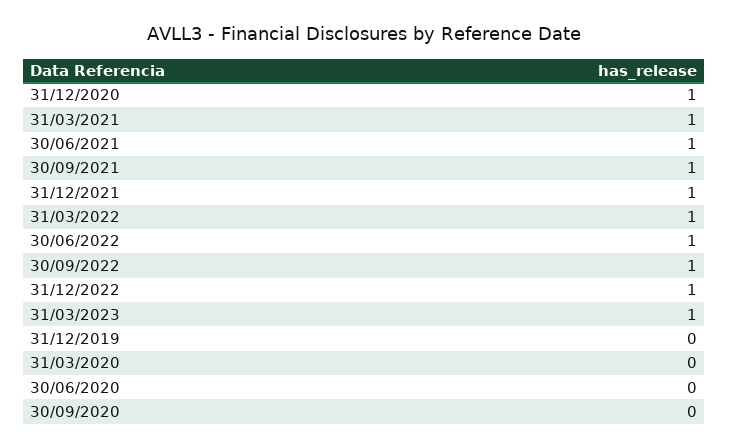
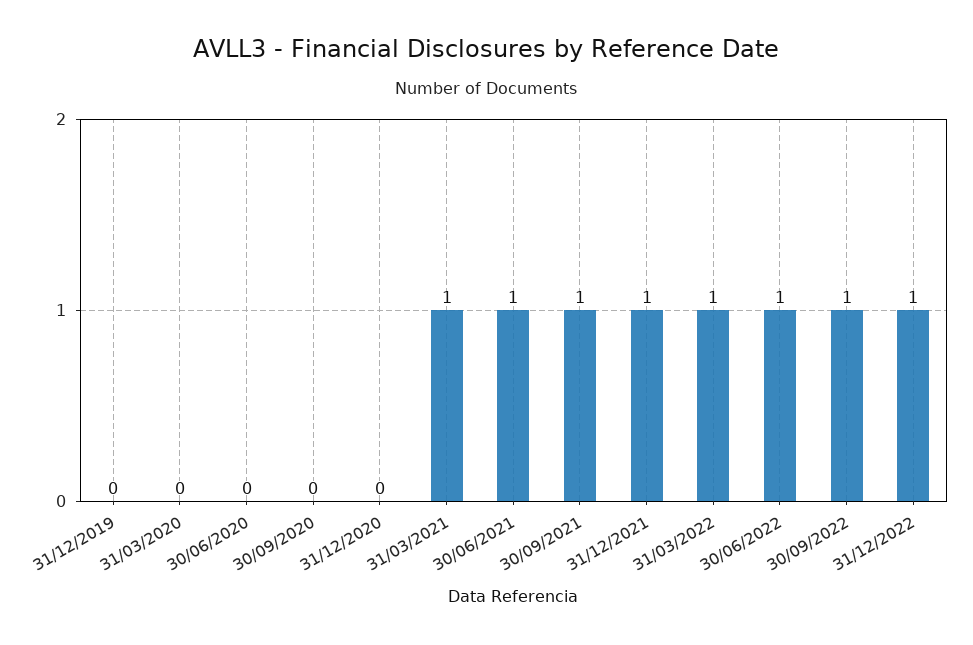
  {
-   "31/12/2020": 1,
+   "31/12/2020": 0,
    "31/03/2021": 1,
    "30/06/2021": 1,
    "30/09/2021": 1,
    "31/12/2021": 1,
    "31/03/2022": 1,
    "30/06/2022": 1,
    "30/09/2022": 1,
    "31/12/2022": 1,
-   "31/03/2023": 1,
    "31/12/2019": 0,
    "31/03/2020": 0,
    "30/06/2020": 0,
    "30/09/2020": 0
  }

